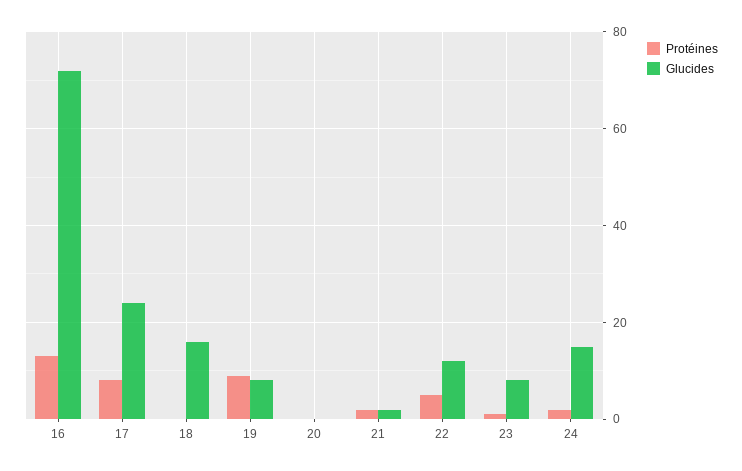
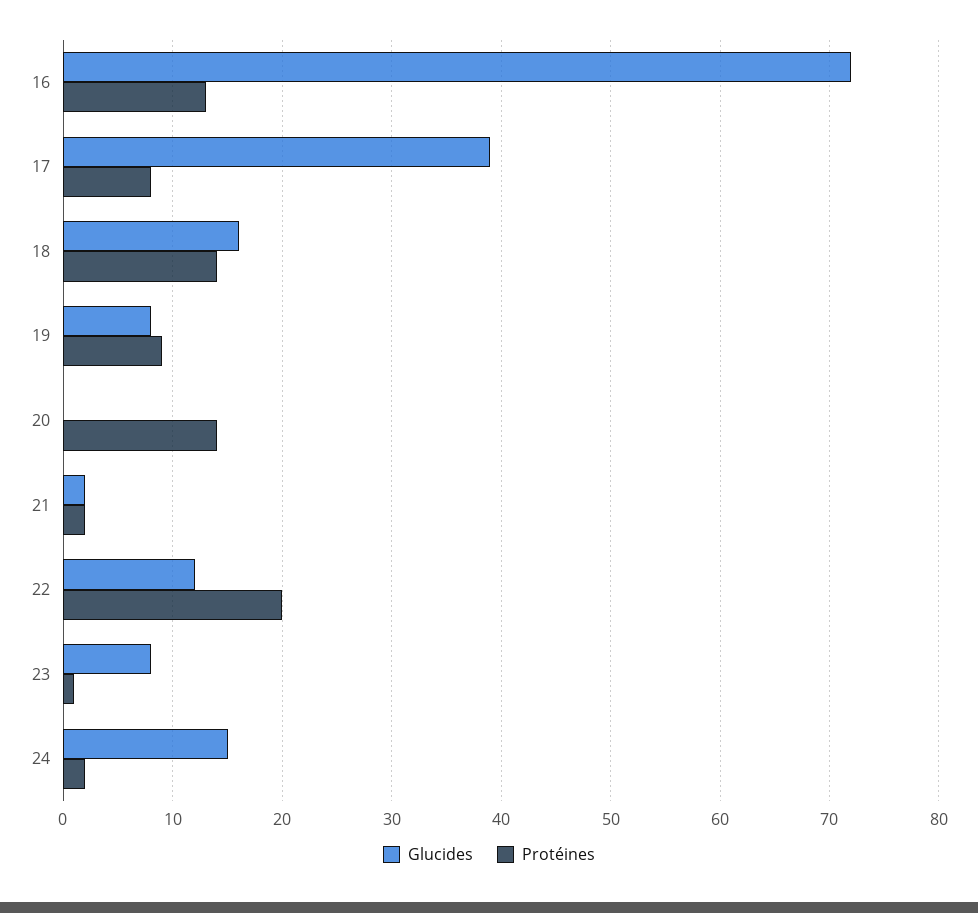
  {
    "Protéines": {
      "16": 13,
      "17": 8,
-     "18": 0,
+     "18": 14,
      "19": 9,
-     "20": 0,
+     "20": 14,
      "21": 2,
-     "22": 5,
+     "22": 20,
      "23": 1,
      "24": 2
    },
    "Glucides": {
      "16": 72,
-     "17": 25,
+     "17": 39,
      "18": 16,
      "19": 8,
      "20": 0,
      "21": 2,
      "22": 12,
      "23": 8,
      "24": 15
    }
  }

